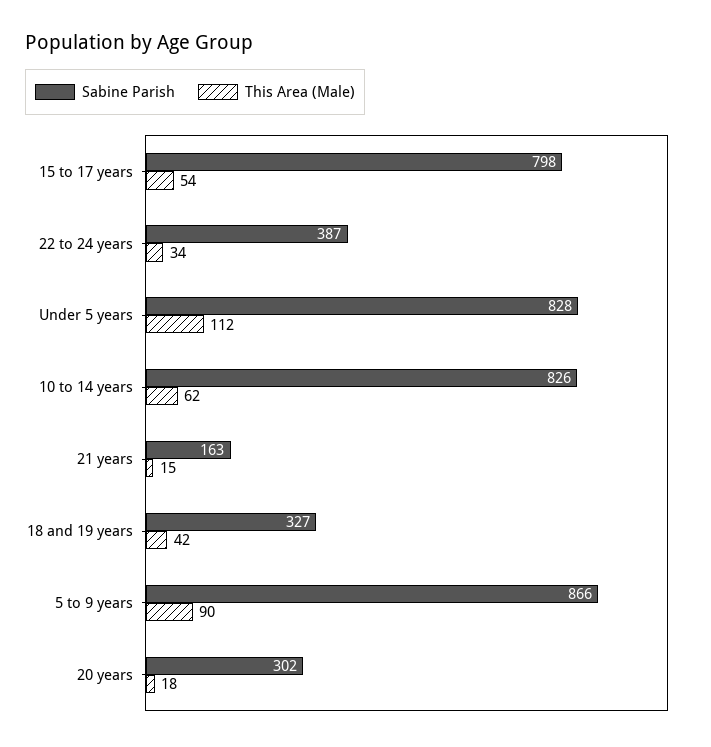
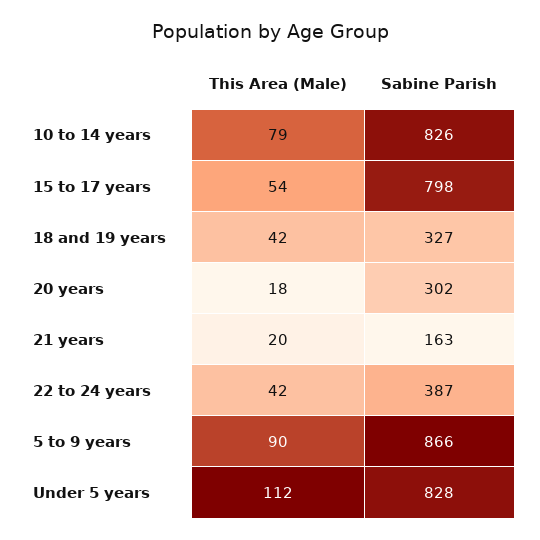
  {
    "Sabine Parish": {
      "15 to 17 years": 798,
      "22 to 24 years": 387,
      "Under 5 years": 828,
      "10 to 14 years": 826,
      "21 years": 163,
      "18 and 19 years": 327,
      "5 to 9 years": 866,
      "20 years": 302
    },
    "This Area (Male)": {
      "15 to 17 years": 54,
-     "22 to 24 years": 34,
+     "22 to 24 years": 42,
      "Under 5 years": 112,
-     "10 to 14 years": 62,
+     "10 to 14 years": 79,
-     "21 years": 15,
+     "21 years": 20,
      "18 and 19 years": 42,
      "5 to 9 years": 90,
      "20 years": 18
    }
  }

